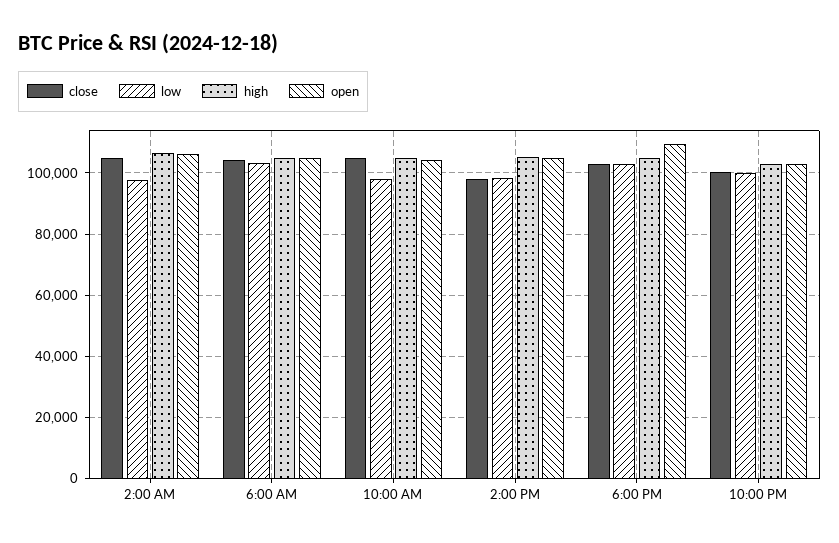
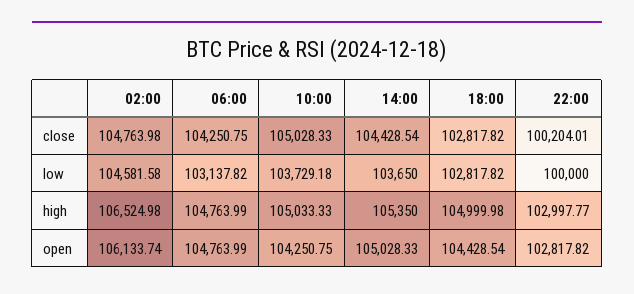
  {
    "close": {
      "2:00 AM": 104763.98,
      "6:00 AM": 104250.75,
      "10:00 AM": 105028.33,
-     "2:00 PM": 98000,
+     "2:00 PM": 104428.54,
      "6:00 PM": 102817.82,
      "10:00 PM": 100204.01
    },
    "low": {
-     "2:00 AM": 98000,
+     "2:00 AM": 104581.58,
      "6:00 AM": 103137.82,
-     "10:00 AM": 98000,
+     "10:00 AM": 103729.18,
-     "2:00 PM": 98000,
+     "2:00 PM": 103650,
      "6:00 PM": 102817.82,
      "10:00 PM": 100000
    },
    "high": {
      "2:00 AM": 106524.98,
      "6:00 AM": 104763.99,
      "10:00 AM": 105033.33,
      "2:00 PM": 105350,
      "6:00 PM": 104999.98,
      "10:00 PM": 102997.77
    },
    "open": {
      "2:00 AM": 106133.74,
      "6:00 AM": 104763.99,
      "10:00 AM": 104250.75,
      "2:00 PM": 105028.33,
-     "6:00 PM": 110000,
+     "6:00 PM": 104428.54,
      "10:00 PM": 102817.82
    }
  }

